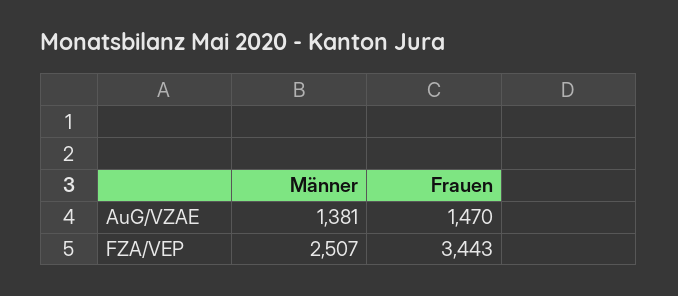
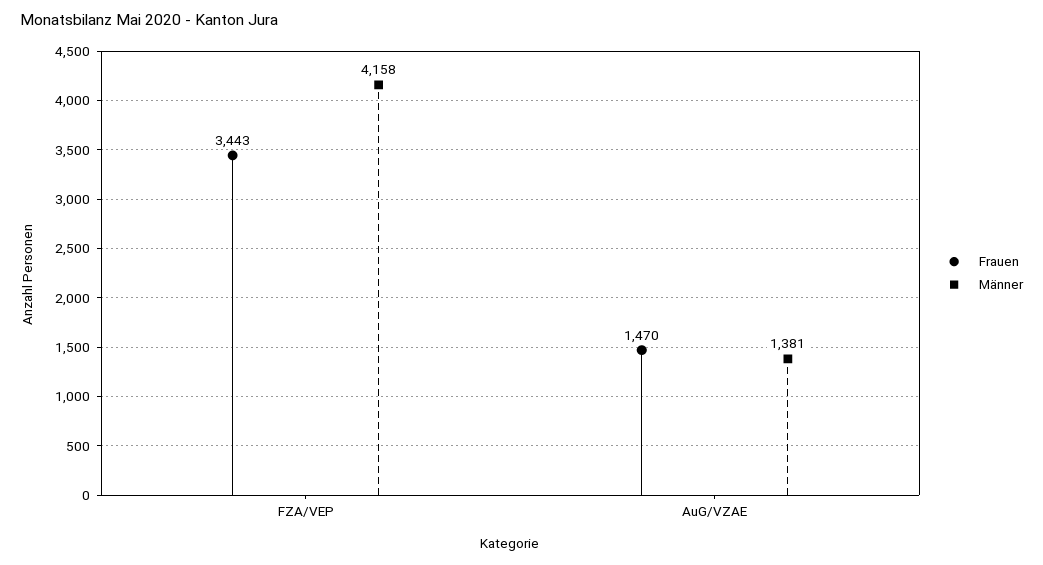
  {
    "Männer": {
      "AuG/VZAE": 1381,
-     "FZA/VEP": 2507
+     "FZA/VEP": 4158
    },
    "Frauen": {
      "AuG/VZAE": 1470,
      "FZA/VEP": 3443
    }
  }

